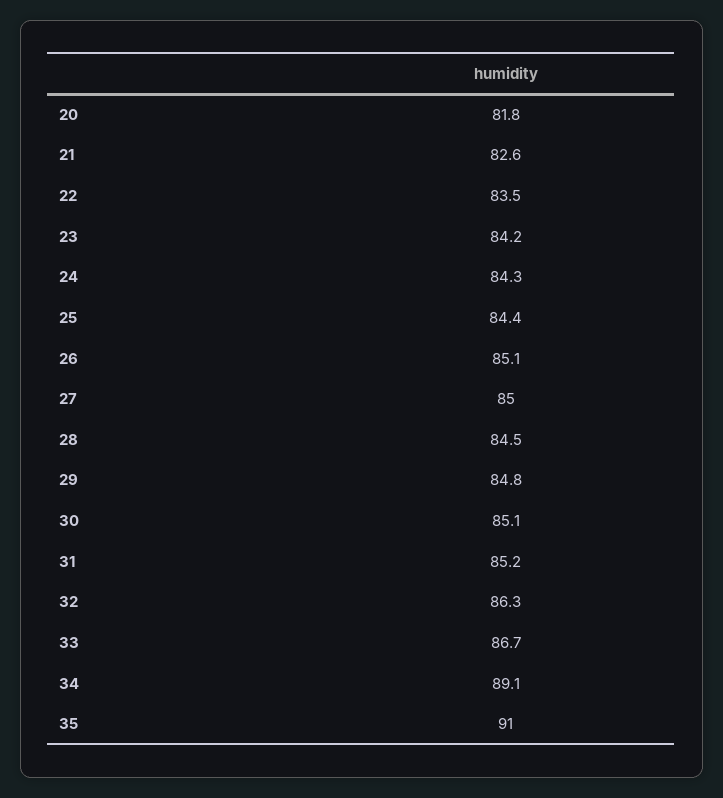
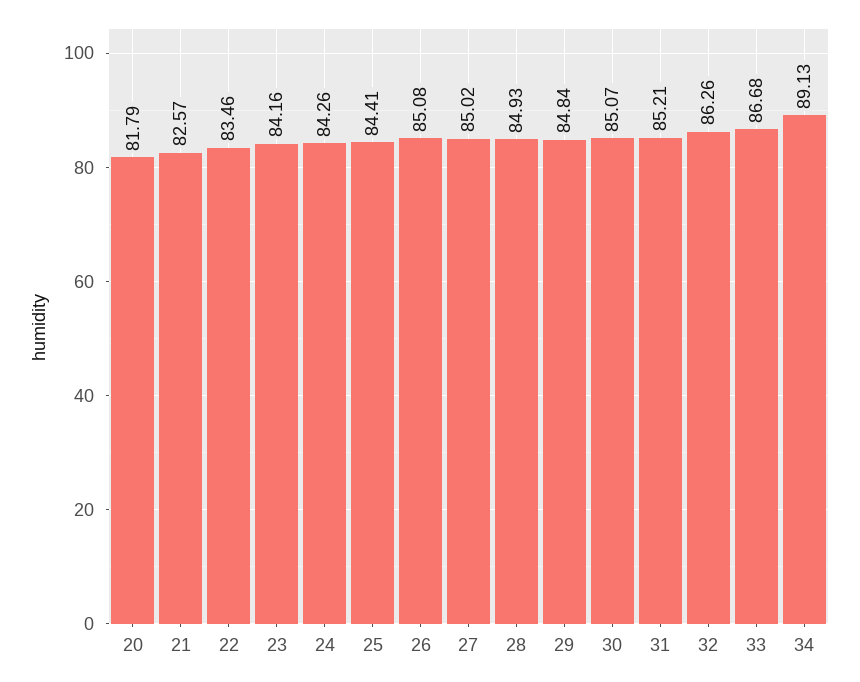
  {
    "20": 81.79,
    "21": 82.57,
    "22": 83.46,
    "23": 84.16,
    "24": 84.26,
    "25": 84.41,
    "26": 85.08,
    "27": 85.02,
-   "28": 84.5,
+   "28": 84.93,
    "29": 84.84,
    "30": 85.07,
    "31": 85.21,
    "32": 86.26,
    "33": 86.68,
-   "34": 89.13,
+   "34": 89.13
-   "35": 91
  }

